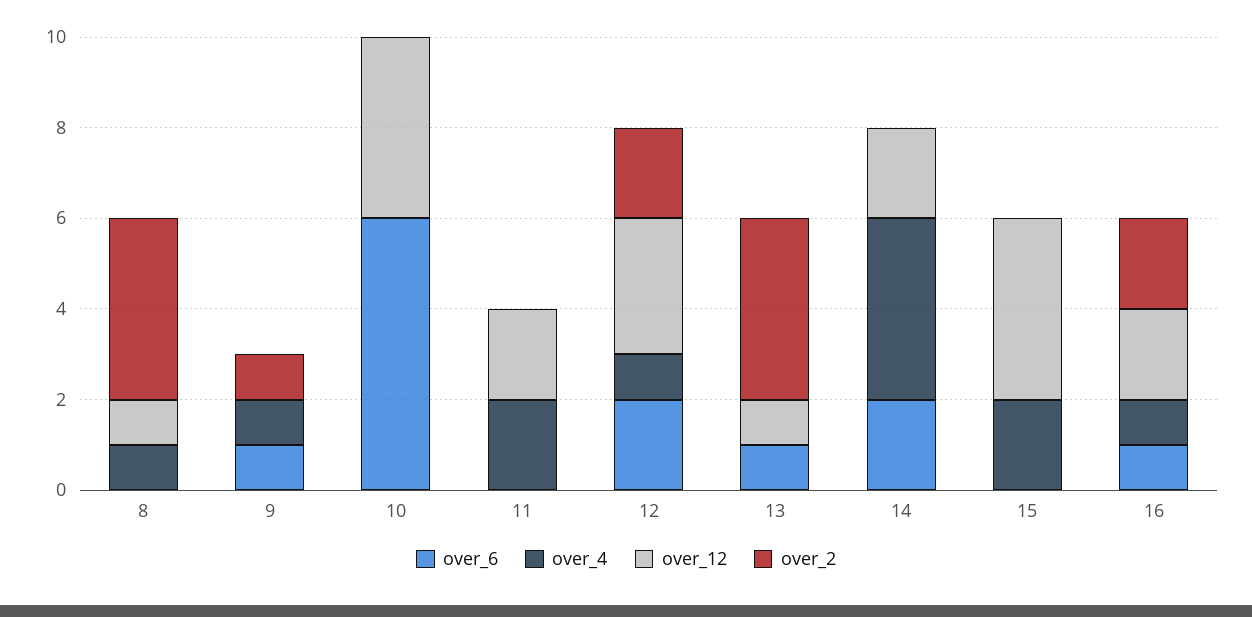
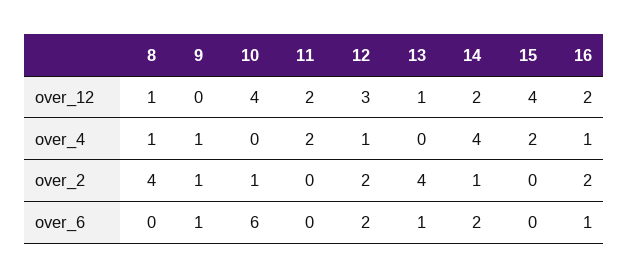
  {
    "over_6": {
      "8": 0,
      "9": 1,
      "10": 6,
      "11": 0,
      "12": 2,
      "13": 1,
      "14": 2,
      "15": 0,
      "16": 1
    },
    "over_4": {
      "8": 1,
      "9": 1,
      "10": 0,
      "11": 2,
      "12": 1,
      "13": 0,
      "14": 4,
      "15": 2,
      "16": 1
    },
    "over_12": {
      "8": 1,
      "9": 0,
      "10": 4,
      "11": 2,
      "12": 3,
      "13": 1,
      "14": 2,
      "15": 4,
      "16": 2
    },
    "over_2": {
      "8": 4,
      "9": 1,
-     "10": 0,
+     "10": 1,
      "11": 0,
      "12": 2,
      "13": 4,
-     "14": 0,
+     "14": 1,
      "15": 0,
      "16": 2
    }
  }

